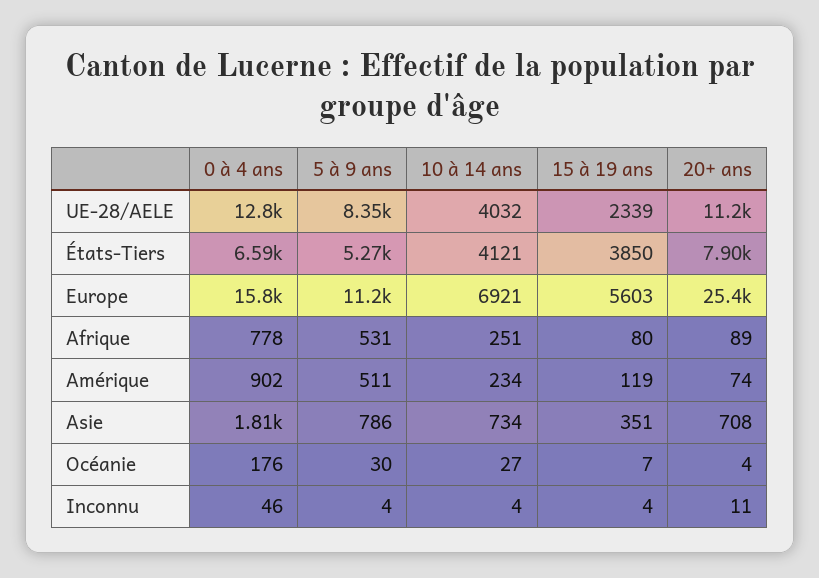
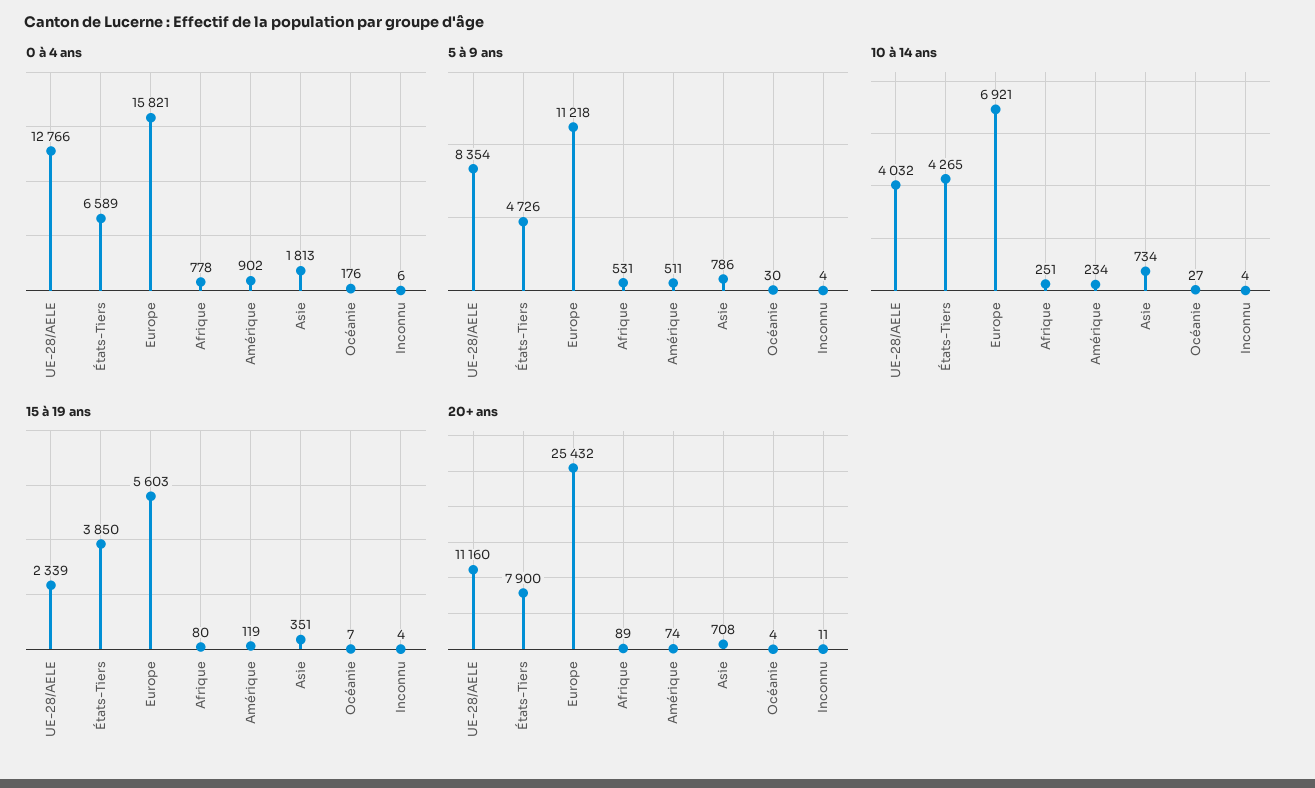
  {
    "0 à 4 ans": {
      "UE-28/AELE": 12766,
      "États-Tiers": 6589,
      "Europe": 15821,
      "Afrique": 778,
      "Amérique": 902,
      "Asie": 1813,
      "Océanie": 176,
-     "Inconnu": 46
+     "Inconnu": 6
    },
    "5 à 9 ans": {
      "UE-28/AELE": 8354,
-     "États-Tiers": 5270,
+     "États-Tiers": 4726,
      "Europe": 11218,
      "Afrique": 531,
      "Amérique": 511,
      "Asie": 786,
      "Océanie": 30,
      "Inconnu": 4
    },
    "10 à 14 ans": {
      "UE-28/AELE": 4032,
-     "États-Tiers": 4121,
+     "États-Tiers": 4265,
      "Europe": 6921,
      "Afrique": 251,
      "Amérique": 234,
      "Asie": 734,
      "Océanie": 27,
      "Inconnu": 4
    },
    "15 à 19 ans": {
      "UE-28/AELE": 2339,
      "États-Tiers": 3850,
      "Europe": 5603,
      "Afrique": 80,
      "Amérique": 119,
      "Asie": 351,
      "Océanie": 7,
      "Inconnu": 4
    },
    "20+ ans": {
      "UE-28/AELE": 11160,
      "États-Tiers": 7900,
      "Europe": 25432,
      "Afrique": 89,
      "Amérique": 74,
      "Asie": 708,
      "Océanie": 4,
      "Inconnu": 11
    }
  }

